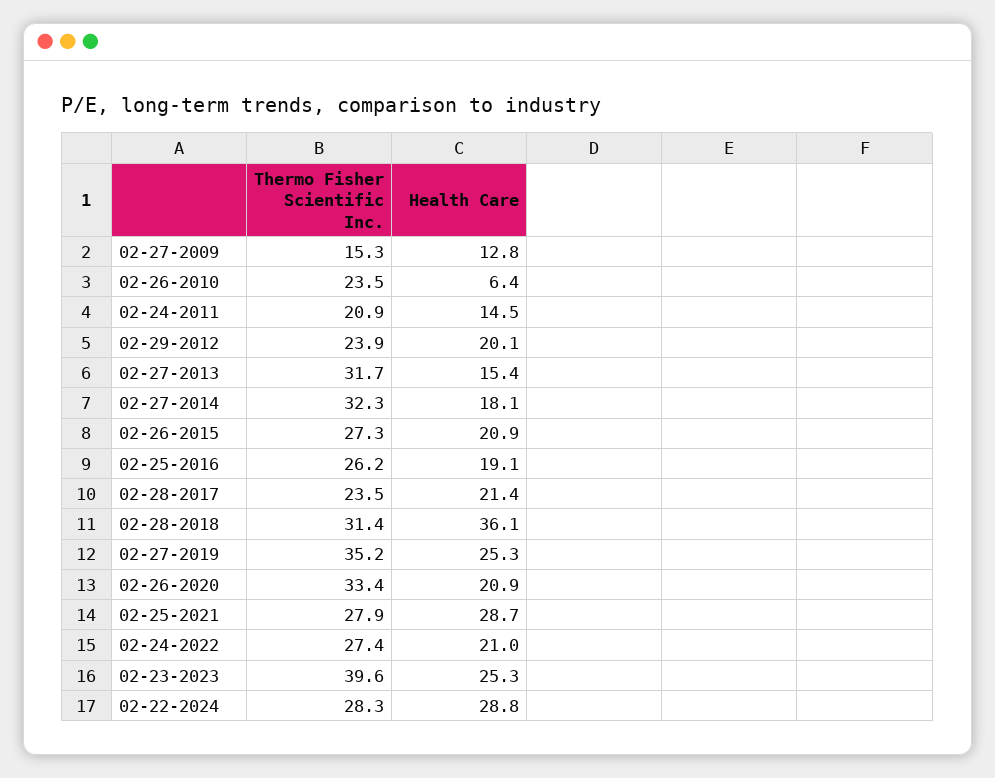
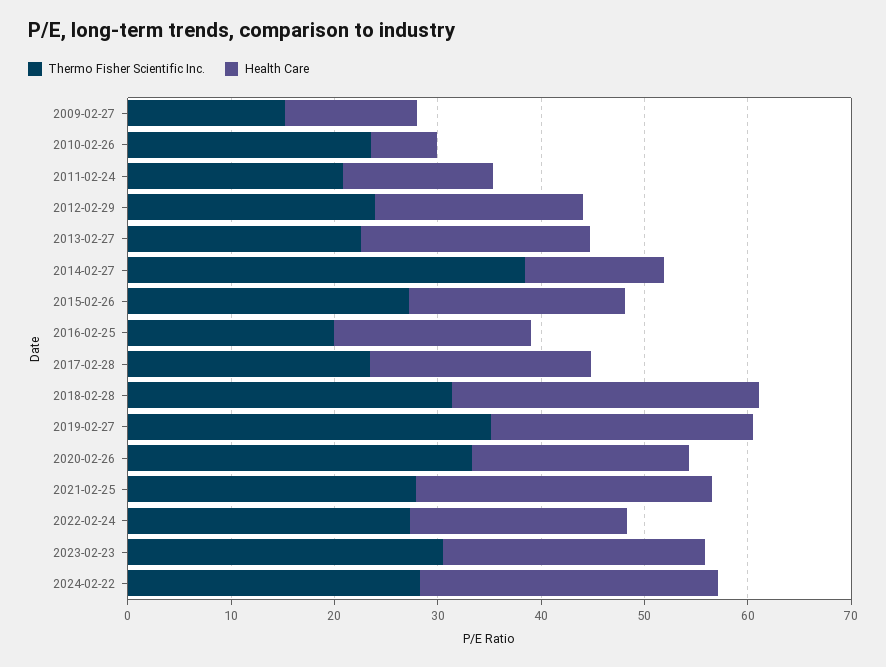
  {
    "Thermo Fisher Scientific Inc.": {
      "02-27-2009": 15.3,
      "02-26-2010": 23.5,
      "02-24-2011": 20.9,
      "02-29-2012": 23.9,
-     "02-27-2013": 31.7,
+     "02-27-2013": 22,
-     "02-27-2014": 32.3,
+     "02-27-2014": 38,
      "02-26-2015": 27.3,
-     "02-25-2016": 26.2,
+     "02-25-2016": 20,
      "02-28-2017": 23.5,
      "02-28-2018": 31.4,
      "02-27-2019": 35.2,
      "02-26-2020": 33.4,
      "02-25-2021": 27.9,
      "02-24-2022": 27.4,
-     "02-23-2023": 39.6,
+     "02-23-2023": 30,
      "02-22-2024": 28.3
    },
    "Health Care": {
      "02-27-2009": 12.8,
      "02-26-2010": 6.4,
      "02-24-2011": 14.5,
      "02-29-2012": 20.1,
-     "02-27-2013": 15.4,
+     "02-27-2013": 22,
-     "02-27-2014": 18.1,
+     "02-27-2014": 14,
      "02-26-2015": 20.9,
      "02-25-2016": 19.1,
      "02-28-2017": 21.4,
-     "02-28-2018": 36.1,
+     "02-28-2018": 30,
      "02-27-2019": 25.3,
      "02-26-2020": 20.9,
      "02-25-2021": 28.7,
      "02-24-2022": 21,
      "02-23-2023": 25.3,
      "02-22-2024": 28.8
    }
  }

